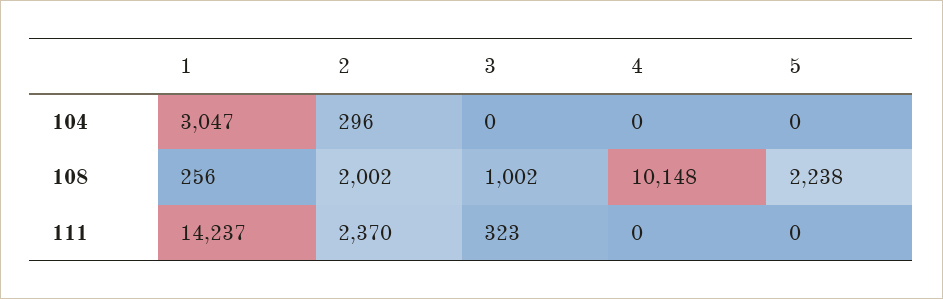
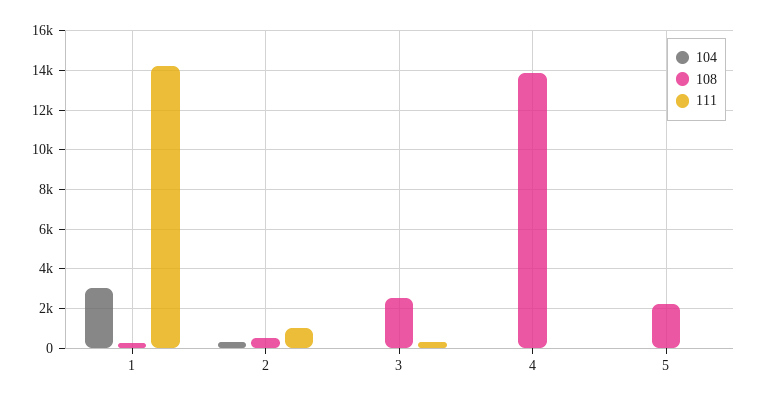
  {
    "104": {
      "1": 3047,
      "2": 296,
      "3": 0,
      "4": 0,
      "5": 0
    },
    "108": {
      "1": 256,
-     "2": 2002,
+     "2": 500,
-     "3": 1002,
+     "3": 2500,
-     "4": 10148,
+     "4": 14000,
      "5": 2238
    },
    "111": {
      "1": 14237,
-     "2": 2370,
+     "2": 1000,
      "3": 323,
      "4": 0,
      "5": 0
    }
  }

